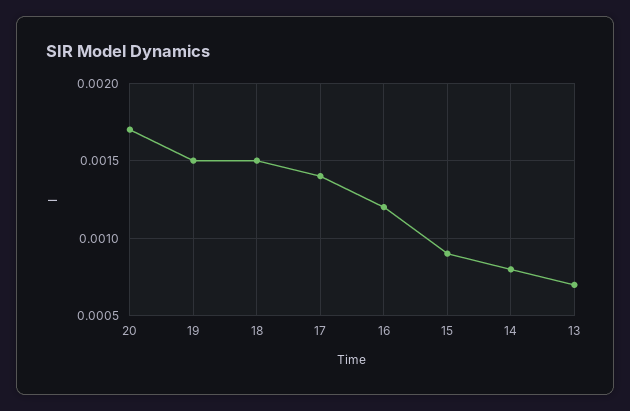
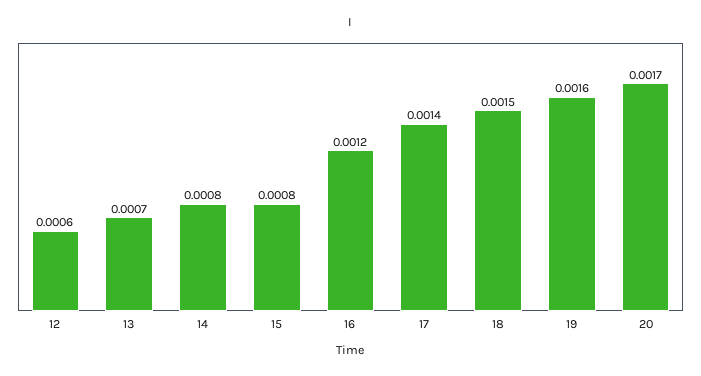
  {
    "20": 0.0017,
-   "19": 0.0015,
+   "19": 0.0016,
    "18": 0.0015,
    "17": 0.0014,
    "16": 0.0012,
-   "15": 0.0009,
+   "15": 0.0008,
    "14": 0.0008,
-   "13": 0.0007
+   "13": 0.0007,
+   "12": 0.0006
  }

